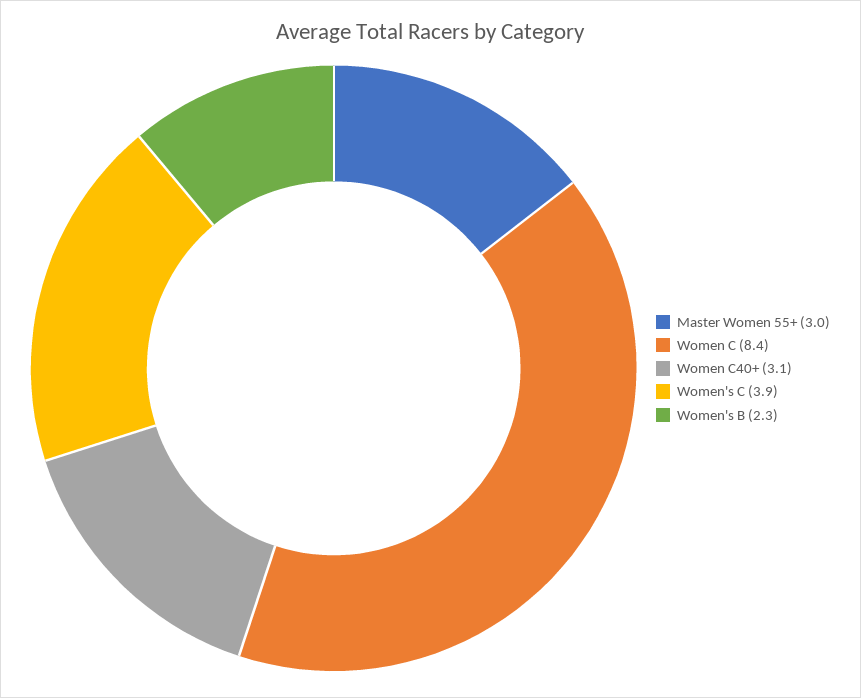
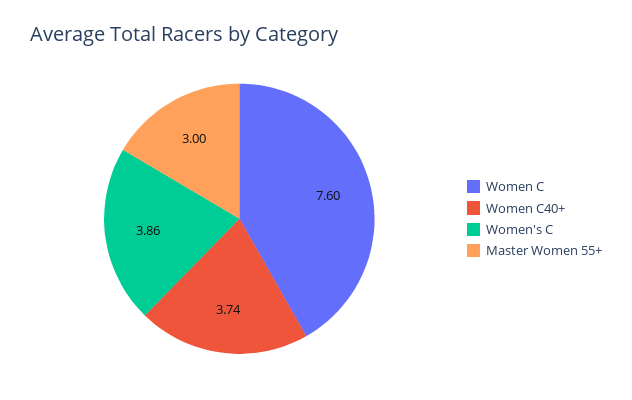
  {
    "Master Women 55+": 3,
-   "Women C": 8.4,
+   "Women C": 7.6,
-   "Women C40+": 3.1,
+   "Women C40+": 3.74,
-   "Women's C": 3.86,
+   "Women's C": 3.86
-   "Women's B": 2.3
  }

